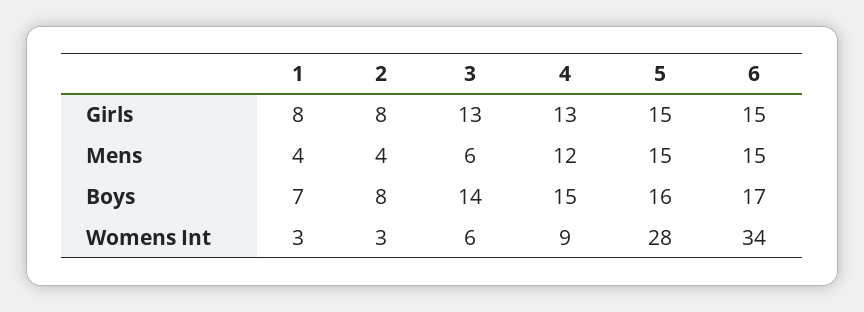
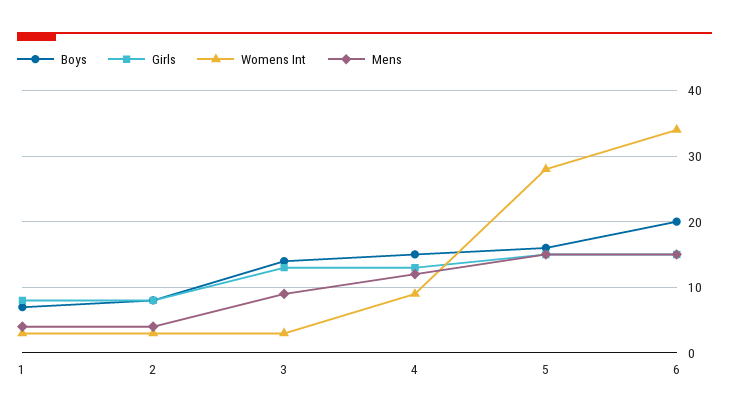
  {
    "Girls": {
      "1": 8,
      "2": 8,
      "3": 13,
      "4": 13,
      "5": 15,
      "6": 15
    },
    "Mens": {
      "1": 4,
      "2": 4,
-     "3": 6,
+     "3": 9,
      "4": 12,
      "5": 15,
      "6": 15
    },
    "Boys": {
      "1": 7,
      "2": 8,
      "3": 14,
      "4": 15,
      "5": 16,
-     "6": 17
+     "6": 20
    },
    "Womens Int": {
      "1": 3,
      "2": 3,
-     "3": 6,
+     "3": 3,
      "4": 9,
      "5": 28,
      "6": 34
    }
  }

